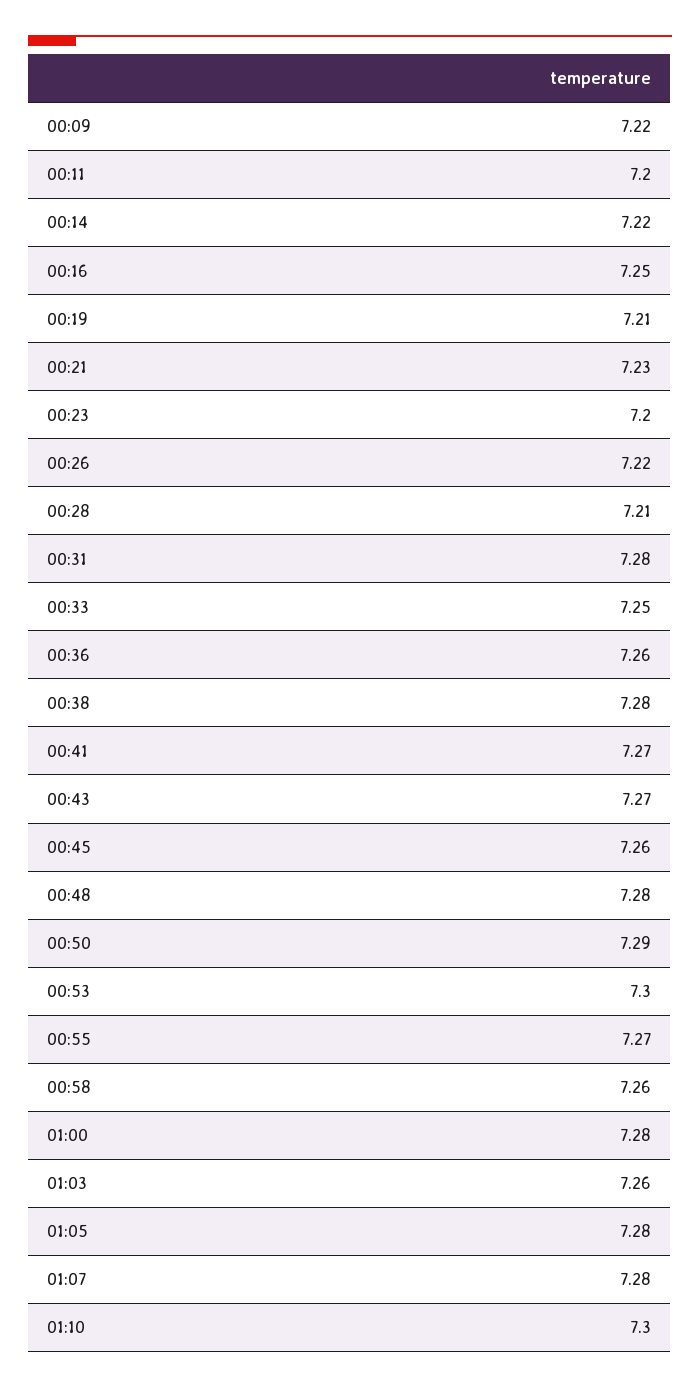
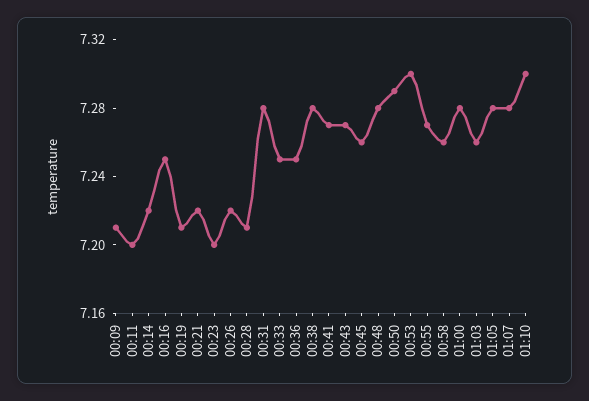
  {
-   "00:09": 7.22,
+   "00:09": 7.21,
    "00:11": 7.2,
    "00:14": 7.22,
    "00:16": 7.25,
    "00:19": 7.21,
-   "00:21": 7.23,
+   "00:21": 7.22,
    "00:23": 7.2,
    "00:26": 7.22,
    "00:28": 7.21,
    "00:31": 7.28,
    "00:33": 7.25,
-   "00:36": 7.26,
+   "00:36": 7.25,
    "00:38": 7.28,
    "00:41": 7.27,
    "00:43": 7.27,
    "00:45": 7.26,
    "00:48": 7.28,
    "00:50": 7.29,
    "00:53": 7.3,
    "00:55": 7.27,
    "00:58": 7.26,
    "01:00": 7.28,
    "01:03": 7.26,
    "01:05": 7.28,
    "01:07": 7.28,
    "01:10": 7.3
  }

